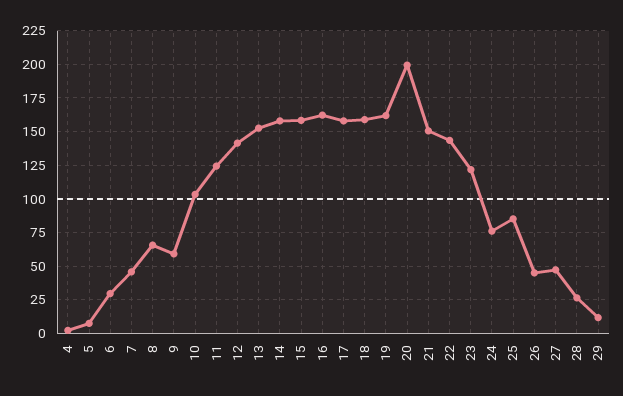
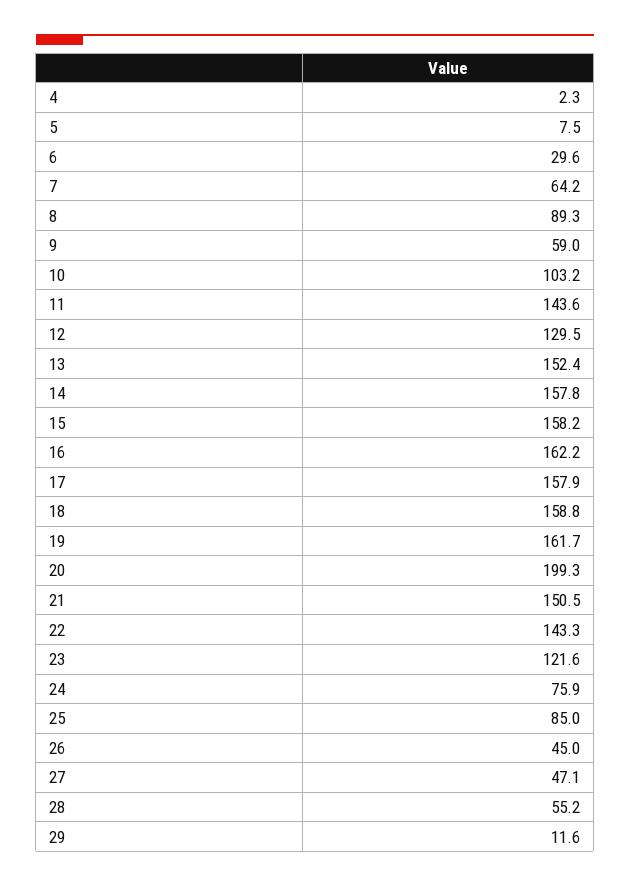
  {
    "4": 2.3,
    "5": 7.5,
    "6": 29.6,
-   "7": 45,
+   "7": 64.2,
-   "8": 65,
+   "8": 89.3,
    "9": 59,
    "10": 103.2,
-   "11": 125,
+   "11": 143.6,
-   "12": 140,
+   "12": 129.5,
    "13": 152.4,
    "14": 157.8,
    "15": 158.2,
    "16": 162.2,
    "17": 157.9,
    "18": 158.8,
    "19": 161.7,
    "20": 199.3,
    "21": 150.5,
    "22": 143.3,
    "23": 121.6,
    "24": 75.9,
    "25": 85,
    "26": 45,
    "27": 47.1,
-   "28": 25,
+   "28": 55.2,
    "29": 11.6
  }

